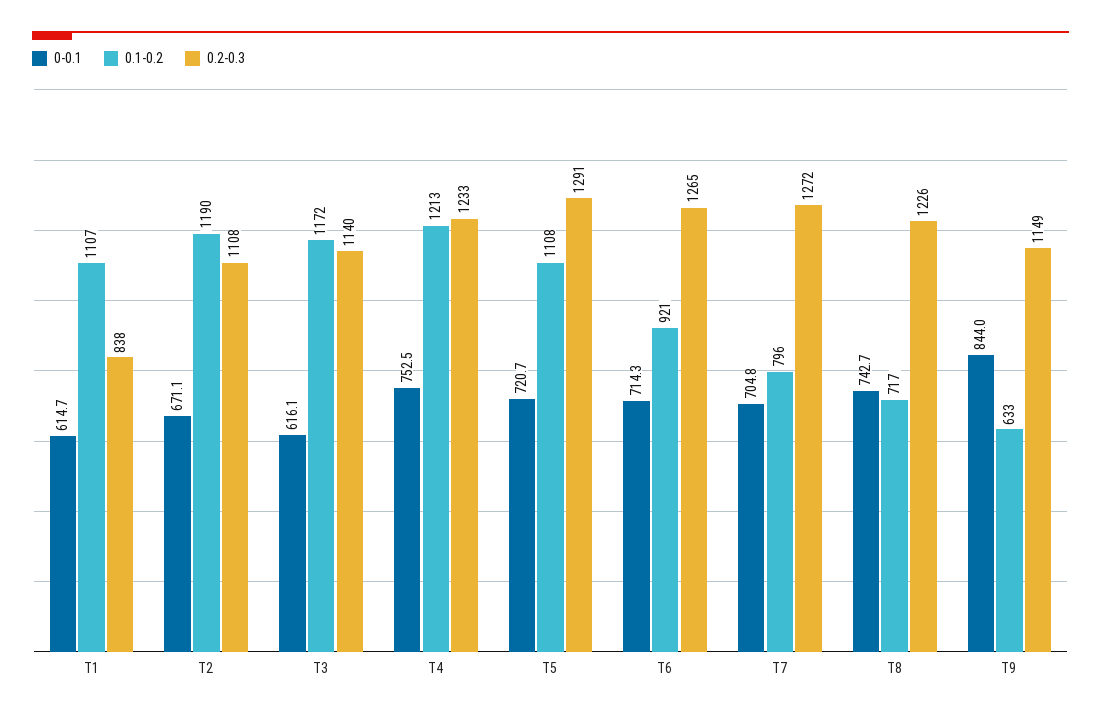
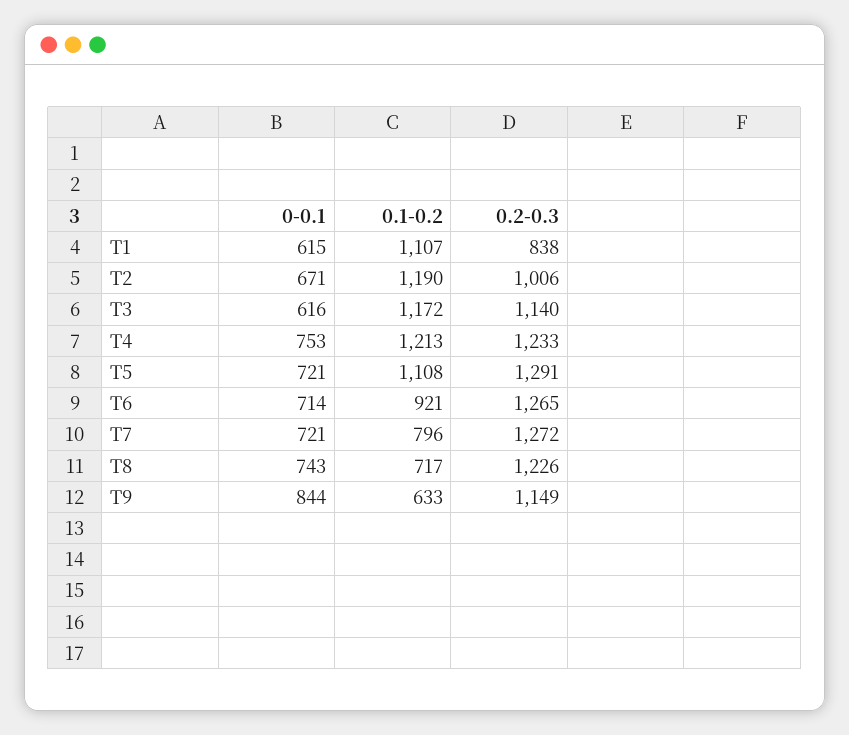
  {
    "0-0.1": {
      "T1": 614.7,
      "T2": 671.1,
      "T3": 616.1,
      "T4": 752.5,
      "T5": 720.7,
      "T6": 714.3,
-     "T7": 704.8,
+     "T7": 721,
      "T8": 742.7,
      "T9": 844
    },
    "0.1-0.2": {
      "T1": 1107,
      "T2": 1190,
      "T3": 1172,
      "T4": 1213,
      "T5": 1108,
      "T6": 921,
      "T7": 796,
      "T8": 717,
      "T9": 633
    },
    "0.2-0.3": {
      "T1": 838,
-     "T2": 1108,
+     "T2": 1006,
      "T3": 1140,
      "T4": 1233,
      "T5": 1291,
      "T6": 1265,
      "T7": 1272,
      "T8": 1226,
      "T9": 1149
    }
  }

